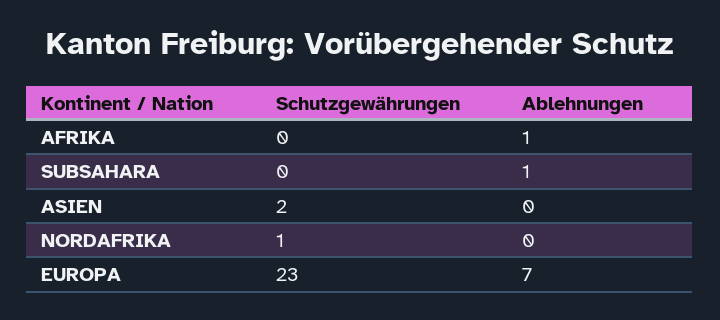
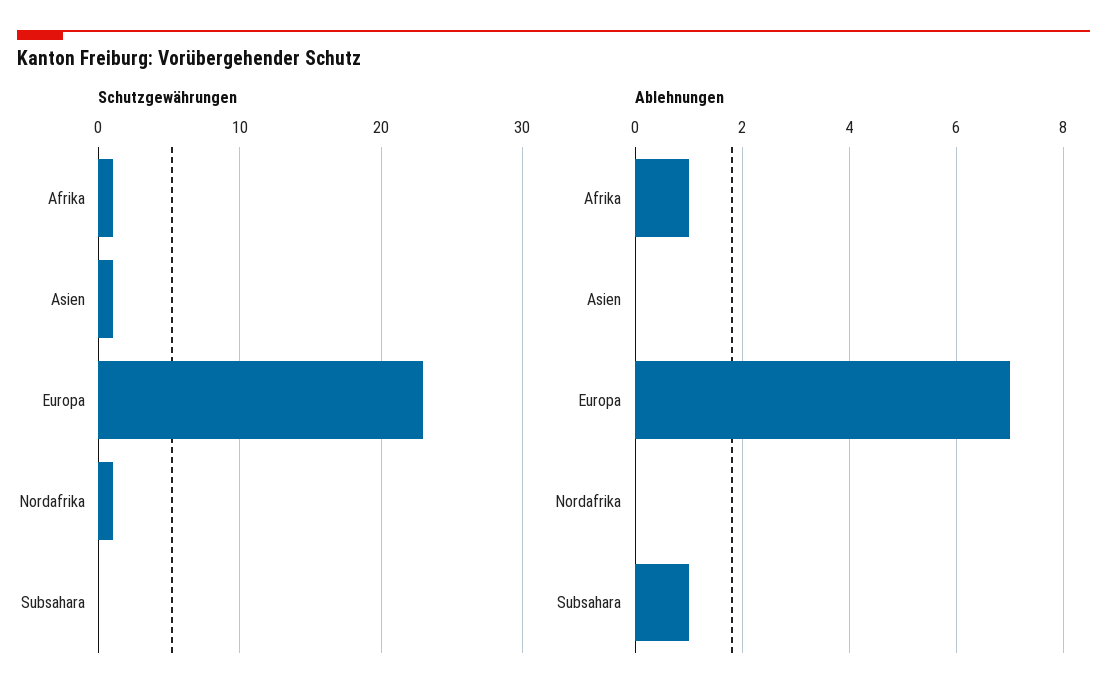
  {
    "Schutzgewährungen": {
-     "AFRIKA": 0,
+     "AFRIKA": 1,
      "SUBSAHARA": 0,
-     "ASIEN": 2,
+     "ASIEN": 1,
      "NORDAFRIKA": 1,
      "EUROPA": 23
    },
    "Ablehnungen": {
      "AFRIKA": 1,
      "SUBSAHARA": 1,
      "ASIEN": 0,
      "NORDAFRIKA": 0,
      "EUROPA": 7
    }
  }

